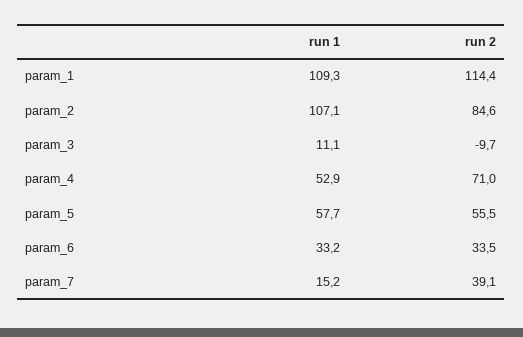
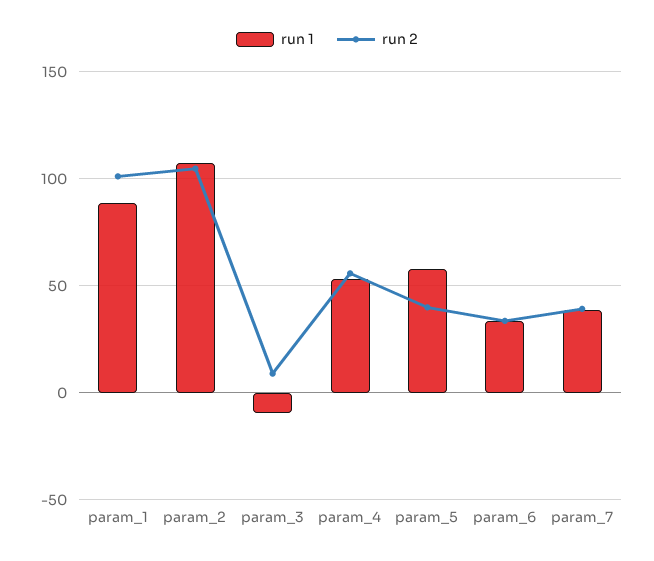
  {
    "run 1": {
-     "param_1": 109.3,
+     "param_1": 90,
      "param_2": 107.1,
-     "param_3": 11.1,
+     "param_3": -10,
      "param_4": 52.9,
      "param_5": 57.7,
      "param_6": 33.2,
-     "param_7": 15.2
+     "param_7": 40
    },
    "run 2": {
-     "param_1": 114.4,
+     "param_1": 100,
-     "param_2": 84.6,
+     "param_2": 105,
-     "param_3": -9.7,
+     "param_3": 10,
-     "param_4": 71,
+     "param_4": 55,
-     "param_5": 55.5,
+     "param_5": 40,
      "param_6": 33.5,
      "param_7": 39.1
    }
  }

